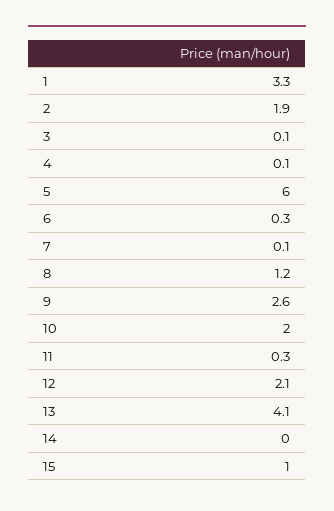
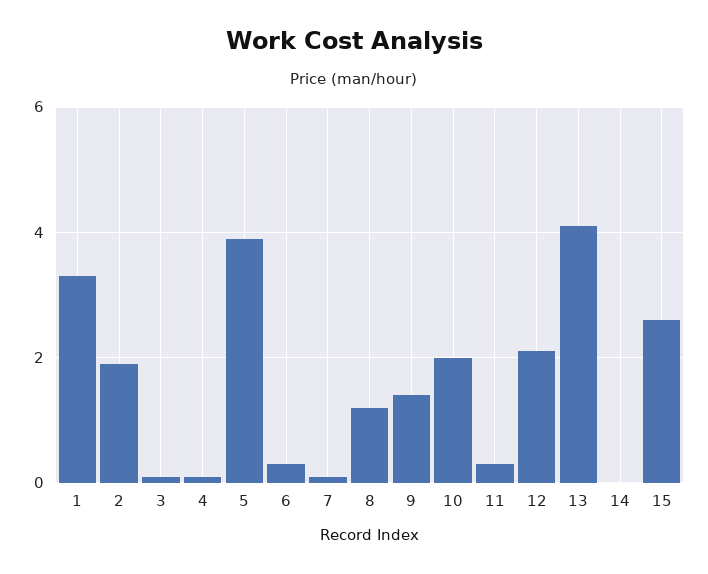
  {
    "1": 3.3,
    "2": 1.9,
    "3": 0.1,
    "4": 0.1,
-   "5": 6,
+   "5": 4,
    "6": 0.3,
    "7": 0.1,
    "8": 1.2,
-   "9": 2.6,
+   "9": 1.5,
    "10": 2,
    "11": 0.3,
    "12": 2.1,
    "13": 4.1,
    "14": 0,
-   "15": 1
+   "15": 2.5
  }

